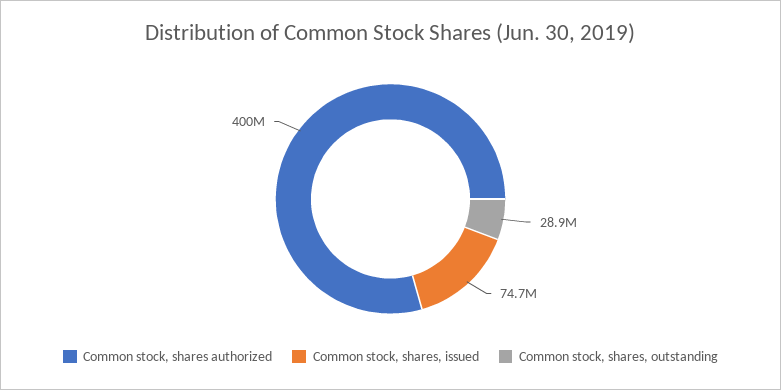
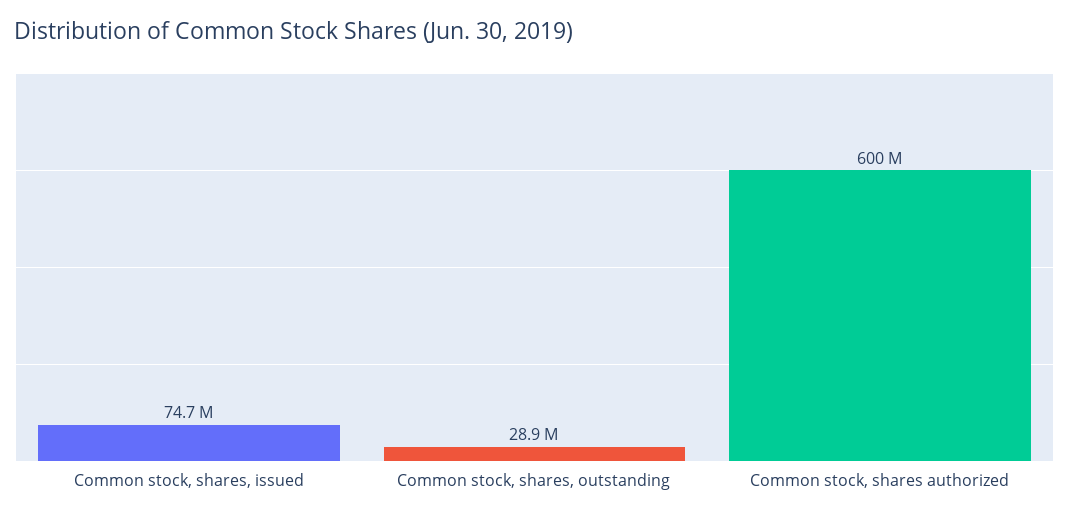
  {
-   "Common stock, shares authorized": 400000000,
+   "Common stock, shares authorized": 600000000,
    "Common stock, shares, issued": 74700000,
    "Common stock, shares, outstanding": 28900000
  }

